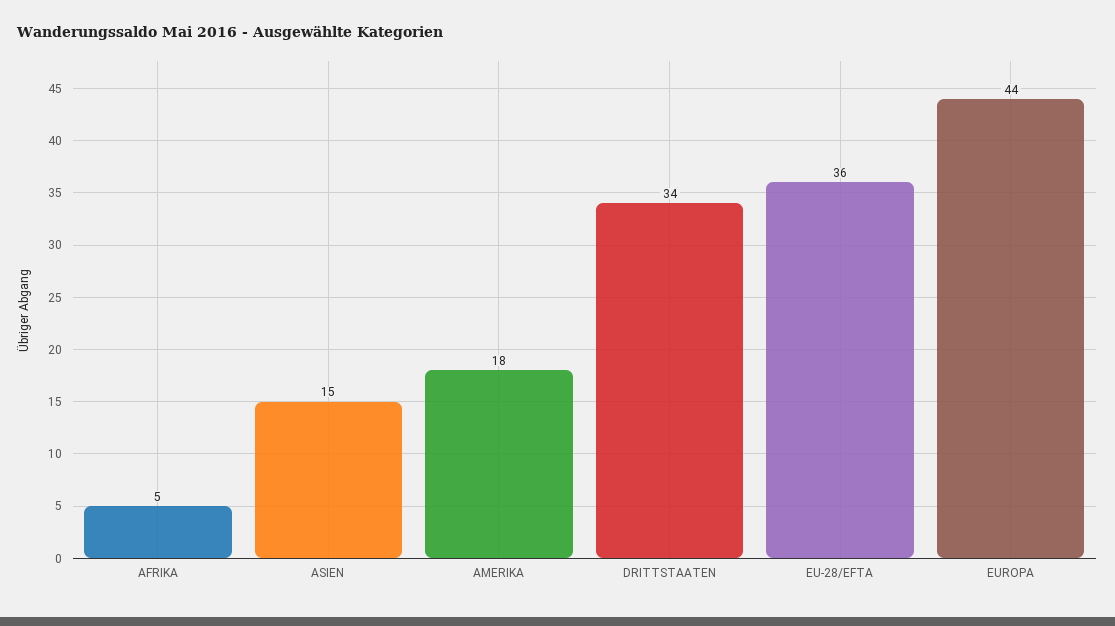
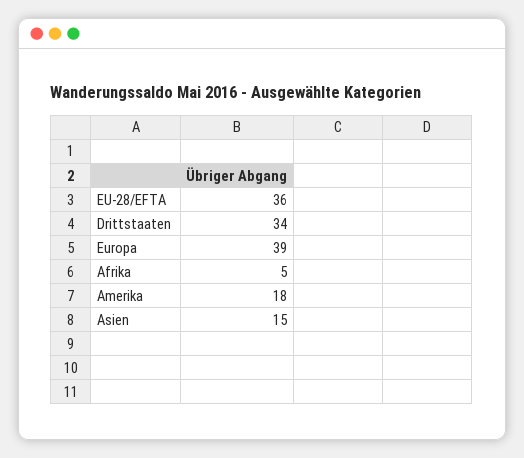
  {
    "AFRIKA": 5,
    "ASIEN": 15,
    "AMERIKA": 18,
    "DRITTSTAATEN": 34,
    "EU-28/EFTA": 36,
-   "EUROPA": 44
+   "EUROPA": 39
  }

